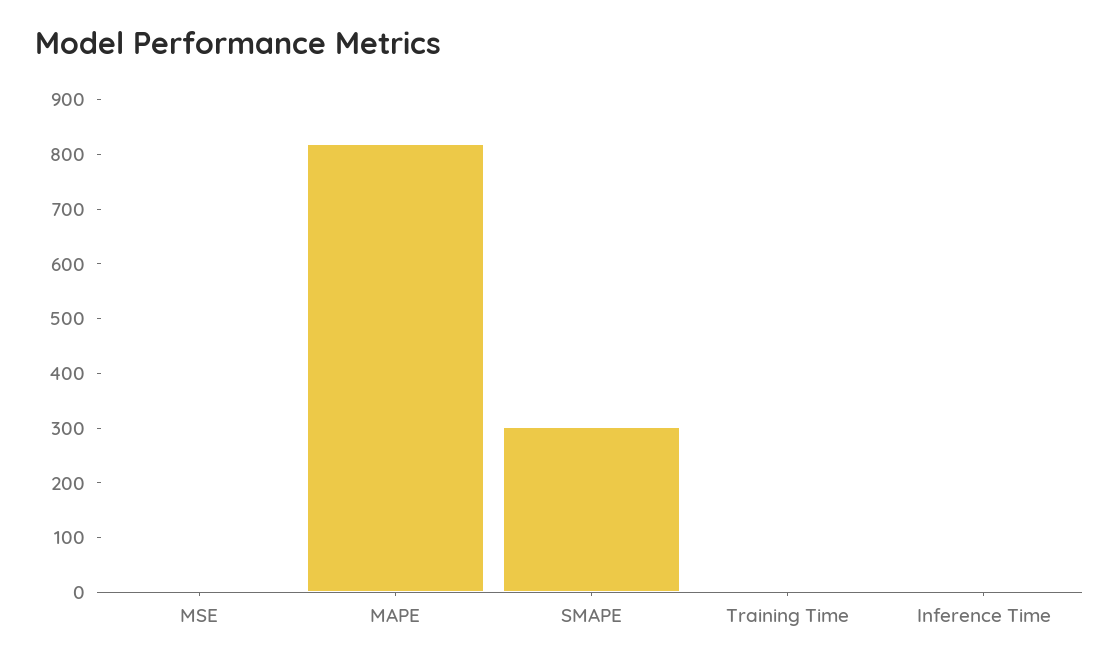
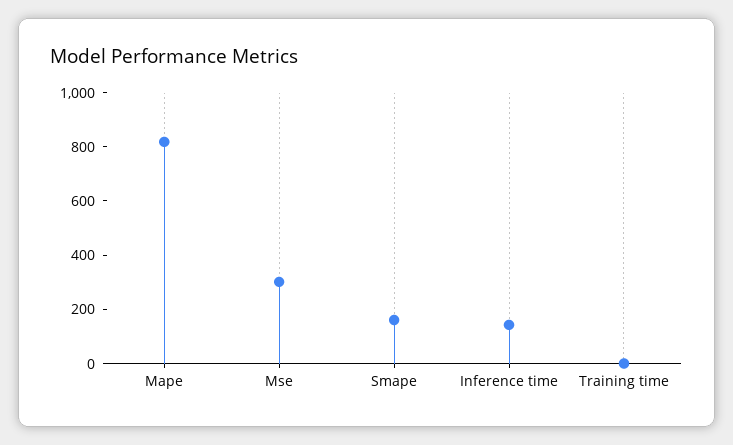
  {
-   "MSE": 0,
+   "MSE": 300,
    "MAPE": 820,
-   "SMAPE": 300,
+   "SMAPE": 150,
    "Training Time": 0,
-   "Inference Time": 0
+   "Inference Time": 150
  }

